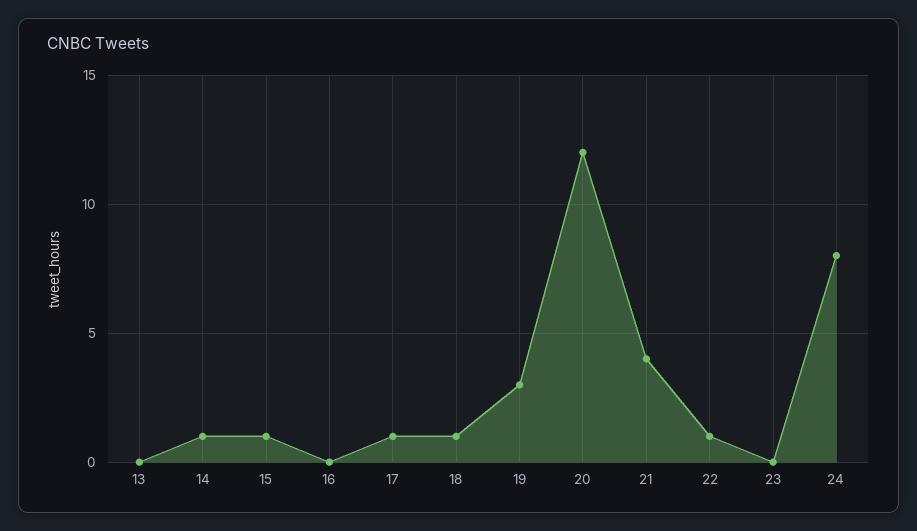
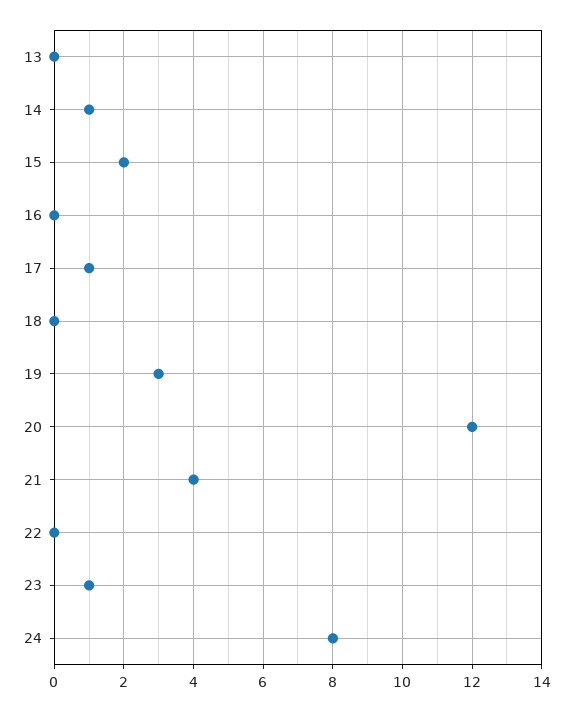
  {
    "13": 0,
    "14": 1,
-   "15": 1,
+   "15": 2,
    "16": 0,
    "17": 1,
-   "18": 1,
+   "18": 0,
    "19": 3,
    "20": 12,
    "21": 4,
-   "22": 1,
+   "22": 0,
-   "23": 0,
+   "23": 1,
    "24": 8
  }

